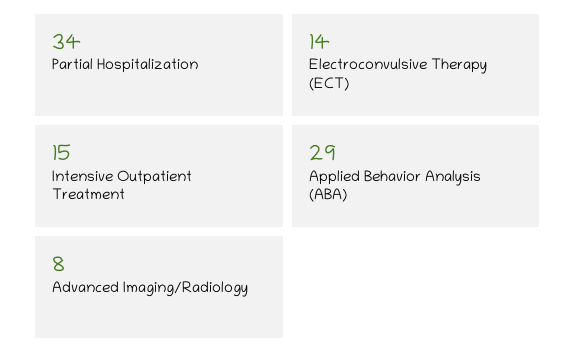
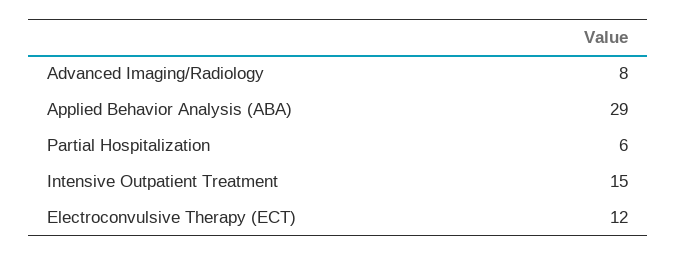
  {
-   "Partial Hospitalization": 34,
+   "Partial Hospitalization": 6,
-   "Electroconvulsive Therapy (ECT)": 14,
+   "Electroconvulsive Therapy (ECT)": 12,
    "Intensive Outpatient Treatment": 15,
    "Applied Behavior Analysis (ABA)": 29,
    "Advanced Imaging/Radiology": 8
  }

